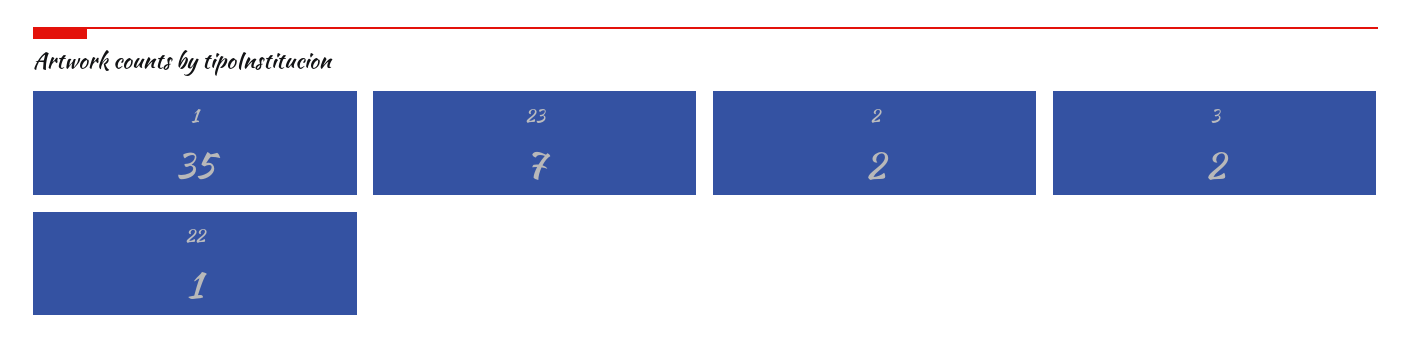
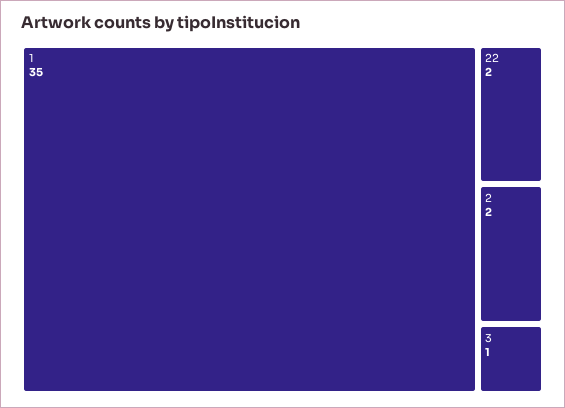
  {
    "1": 35,
-   "23": 7,
    "2": 2,
-   "3": 2,
+   "3": 1,
-   "22": 1
+   "22": 2
  }

